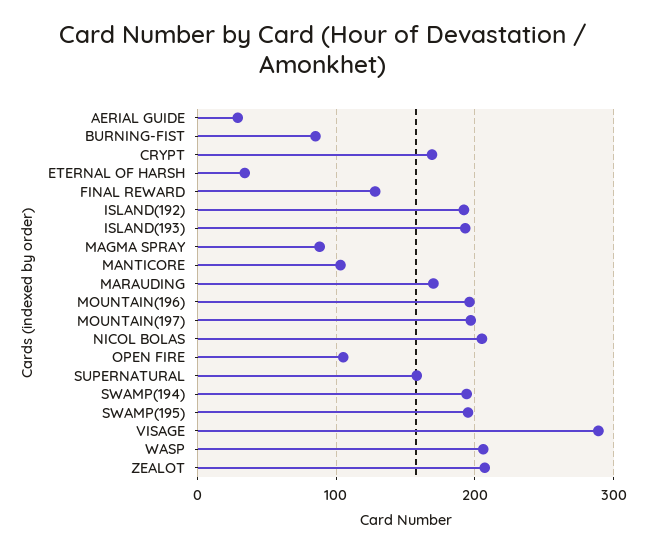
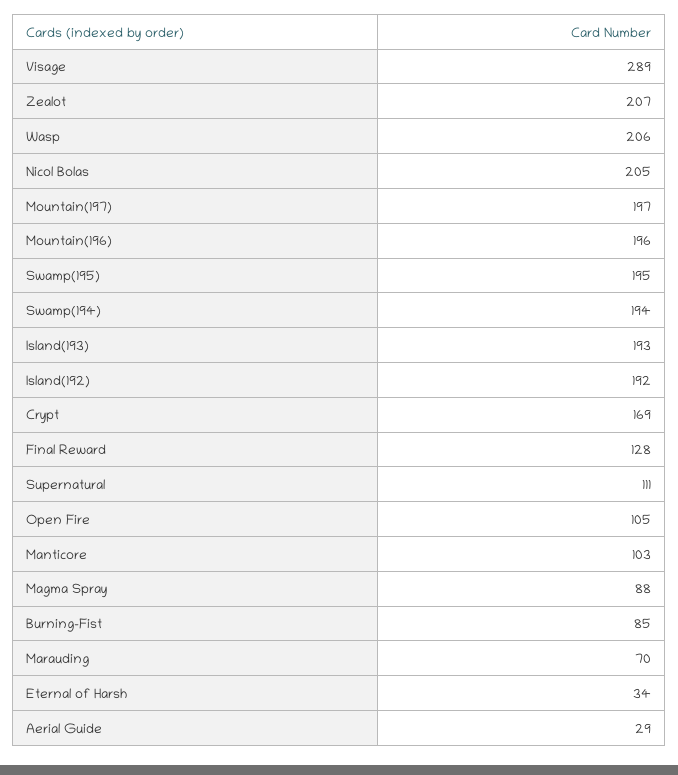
  {
    "AERIAL GUIDE": 29,
    "BURNING-FIST": 85,
    "CRYPT": 169,
    "ETERNAL OF HARSH": 34,
    "FINAL REWARD": 128,
    "ISLAND(192)": 192,
    "ISLAND(193)": 193,
    "MAGMA SPRAY": 88,
    "MANTICORE": 103,
-   "MARAUDING": 170,
+   "MARAUDING": 70,
    "MOUNTAIN(196)": 196,
    "MOUNTAIN(197)": 197,
    "NICOL BOLAS": 205,
    "OPEN FIRE": 105,
-   "SUPERNATURAL": 160,
+   "SUPERNATURAL": 111,
    "SWAMP(194)": 194,
    "SWAMP(195)": 195,
    "VISAGE": 289,
    "WASP": 206,
    "ZEALOT": 207
  }

